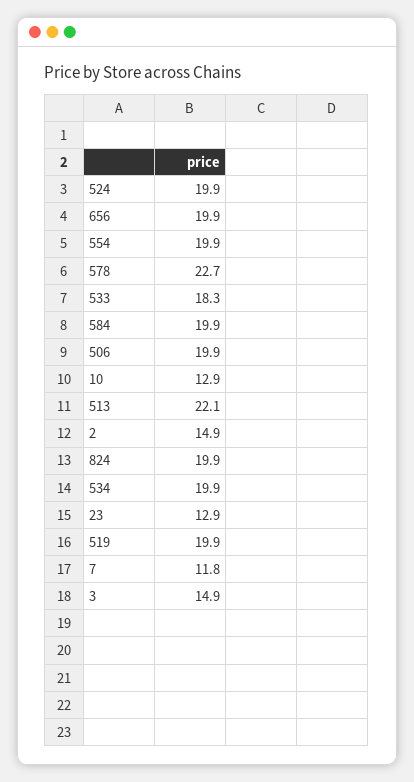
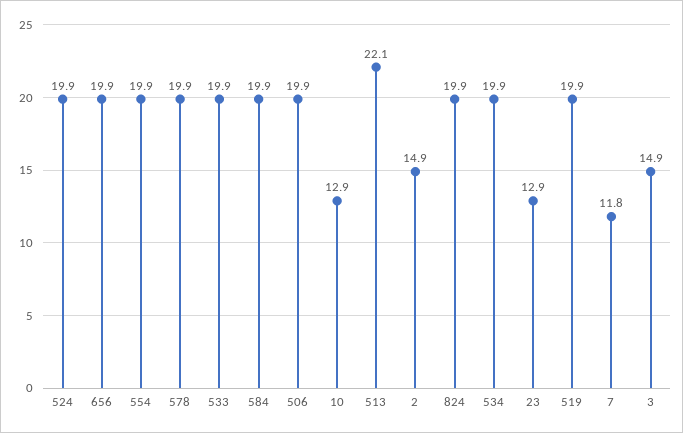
  {
    "524": 19.9,
    "656": 19.9,
    "554": 19.9,
-   "578": 22.7,
+   "578": 19.9,
-   "533": 18.3,
+   "533": 19.9,
    "584": 19.9,
    "506": 19.9,
    "10": 12.9,
    "513": 22.1,
    "2": 14.9,
    "824": 19.9,
    "534": 19.9,
    "23": 12.9,
    "519": 19.9,
    "7": 11.8,
    "3": 14.9
  }

